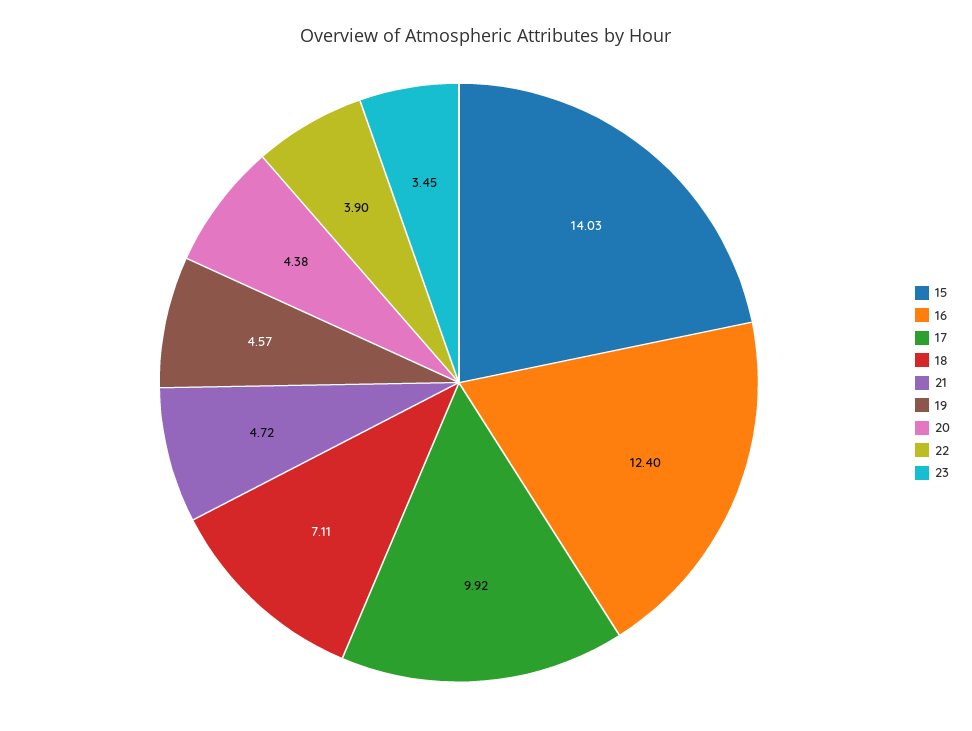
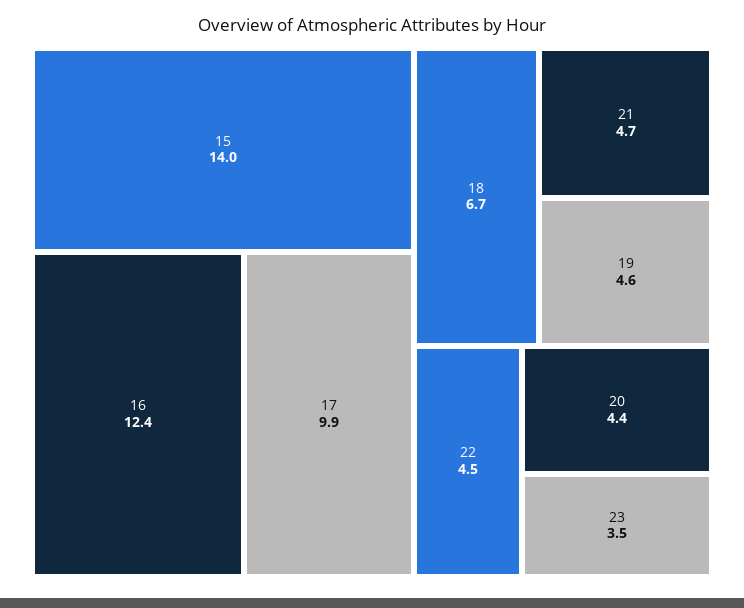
  {
    "15": 14.03,
    "16": 12.4,
    "17": 9.92,
-   "18": 7.11,
+   "18": 6.7,
    "21": 4.72,
    "19": 4.57,
    "20": 4.38,
-   "22": 3.9,
+   "22": 4.5,
    "23": 3.45
  }

